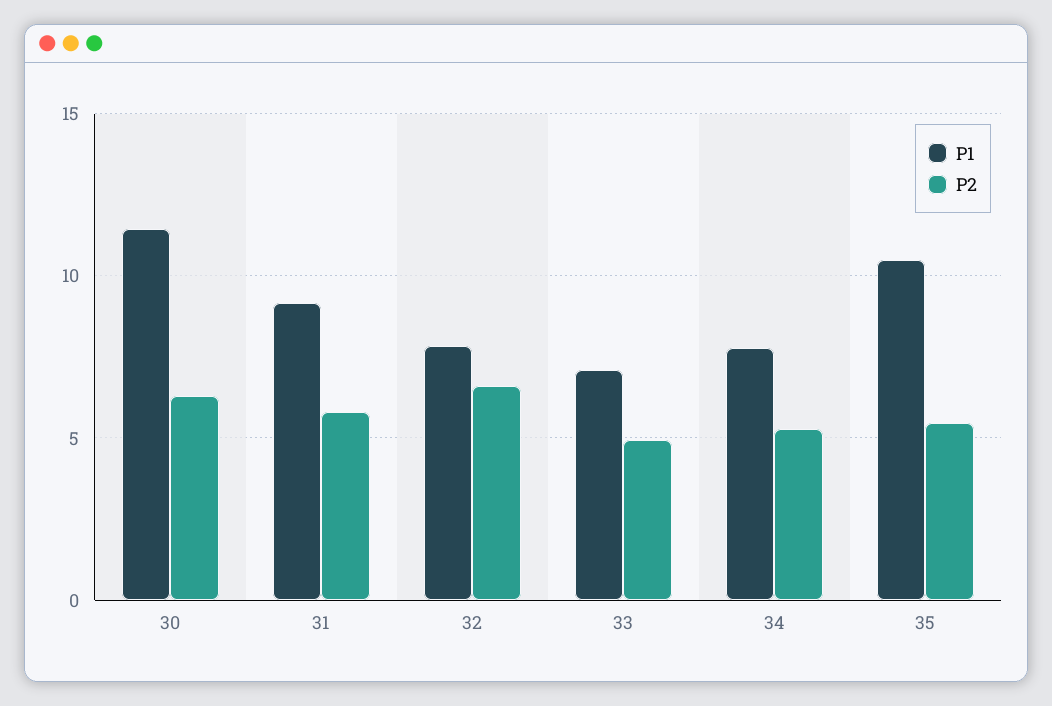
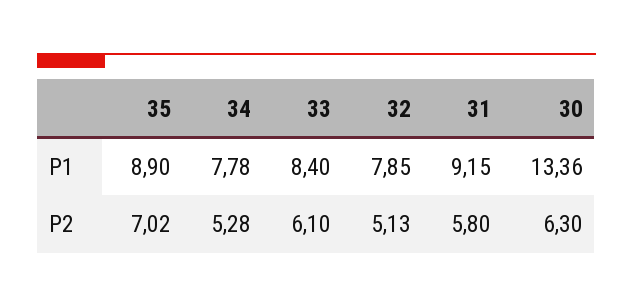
  {
    "P1": {
-     "30": 11.5,
+     "30": 13.36,
      "31": 9.15,
      "32": 7.85,
-     "33": 7,
+     "33": 8.4,
      "34": 7.78,
-     "35": 10.5
+     "35": 8.9
    },
    "P2": {
      "30": 6.3,
      "31": 5.8,
-     "32": 6.5,
+     "32": 5.13,
-     "33": 5,
+     "33": 6.1,
      "34": 5.28,
-     "35": 5.5
+     "35": 7.02
    }
  }

